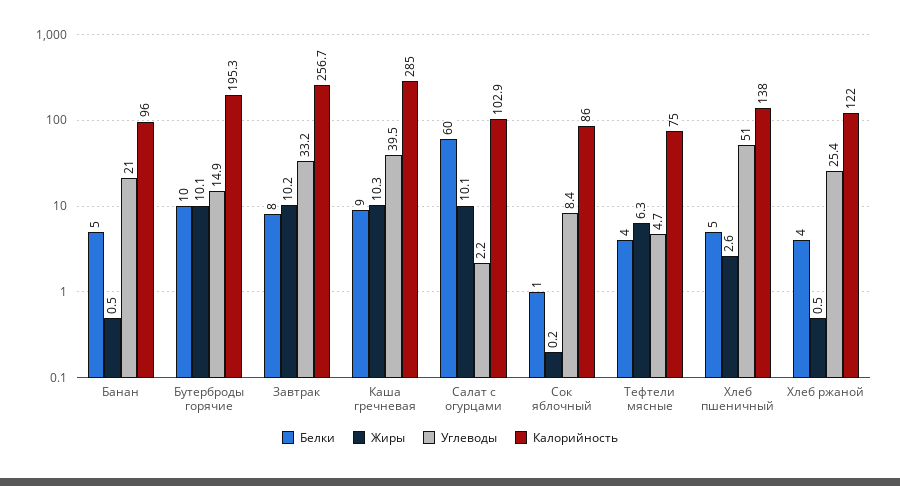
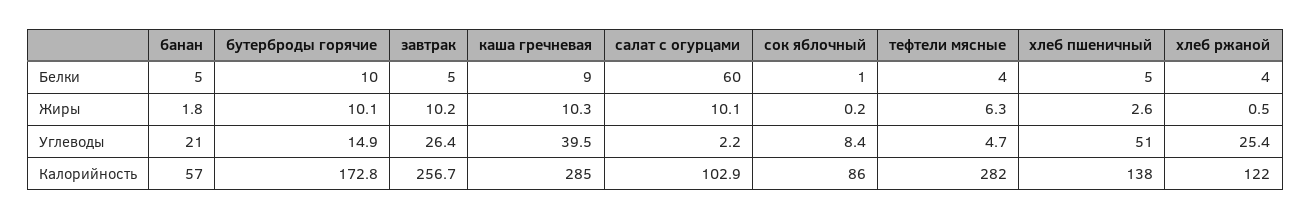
  {
    "Белки": {
      "Банан": 5,
      "Бутерброды горячие": 10,
-     "Завтрак": 8,
+     "Завтрак": 5,
      "Каша гречневая": 9,
      "Салат с огурцами": 60,
      "Сок яблочный": 1,
      "Тефтели мясные": 4,
      "Хлеб пшеничный": 5,
      "Хлеб ржаной": 4
    },
    "Жиры": {
-     "Банан": 0.5,
+     "Банан": 1.8,
      "Бутерброды горячие": 10.1,
      "Завтрак": 10.2,
      "Каша гречневая": 10.3,
      "Салат с огурцами": 10.1,
      "Сок яблочный": 0.2,
      "Тефтели мясные": 6.3,
      "Хлеб пшеничный": 2.6,
      "Хлеб ржаной": 0.5
    },
    "Углеводы": {
      "Банан": 21,
      "Бутерброды горячие": 14.9,
-     "Завтрак": 33.2,
+     "Завтрак": 26.4,
      "Каша гречневая": 39.5,
      "Салат с огурцами": 2.2,
      "Сок яблочный": 8.4,
      "Тефтели мясные": 4.7,
      "Хлеб пшеничный": 51,
      "Хлеб ржаной": 25.4
    },
    "Калорийность": {
-     "Банан": 96,
+     "Банан": 57,
-     "Бутерброды горячие": 195.3,
+     "Бутерброды горячие": 172.8,
      "Завтрак": 256.7,
      "Каша гречневая": 285,
      "Салат с огурцами": 102.9,
      "Сок яблочный": 86,
-     "Тефтели мясные": 75,
+     "Тефтели мясные": 282,
      "Хлеб пшеничный": 138,
      "Хлеб ржаной": 122
    }
  }

